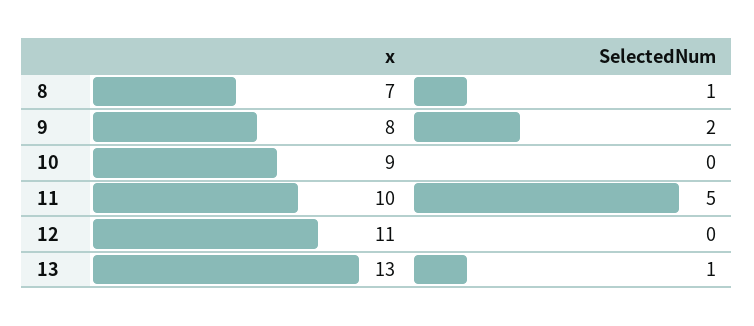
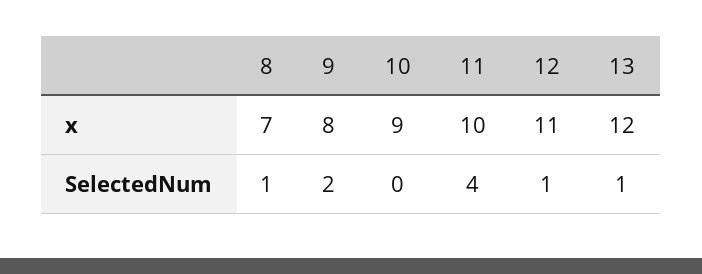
  {
    "x": {
      "8": 7,
      "9": 8,
      "10": 9,
      "11": 10,
      "12": 11,
-     "13": 13
+     "13": 12
    },
    "SelectedNum": {
      "8": 1,
      "9": 2,
      "10": 0,
-     "11": 5,
+     "11": 4,
-     "12": 0,
+     "12": 1,
      "13": 1
    }
  }

